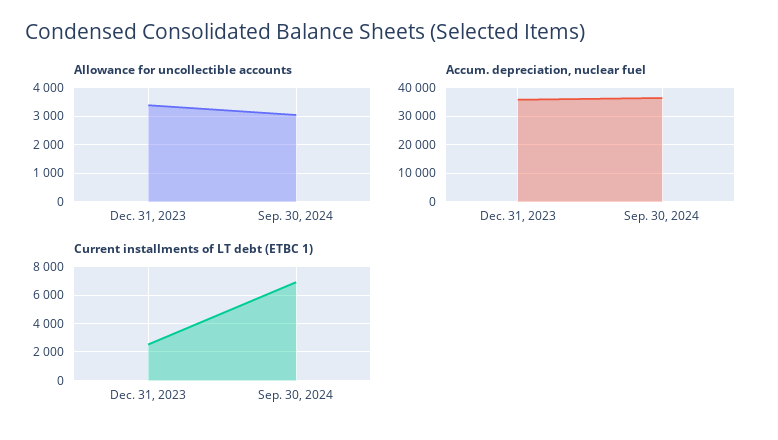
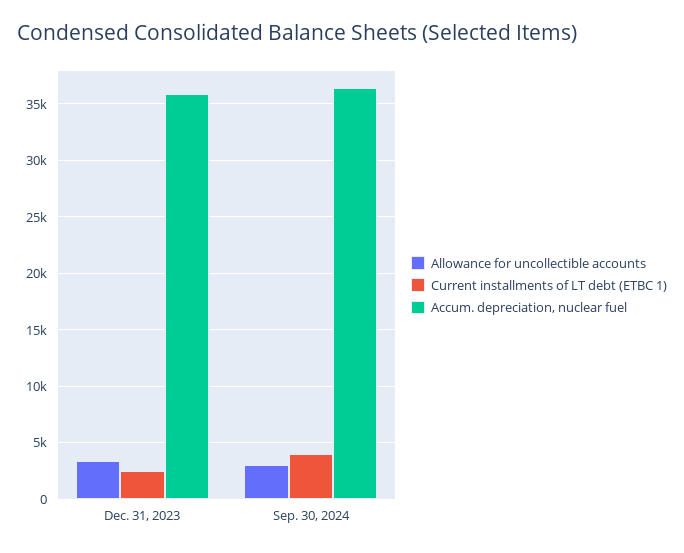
  {
    "Allowance for uncollectible accounts": {
      "Dec. 31, 2023": 3500,
      "Sep. 30, 2024": 3000
    },
    "Accum. depreciation, nuclear fuel": {
      "Dec. 31, 2023": 36000,
      "Sep. 30, 2024": 36000
    },
    "Current installments of LT debt (ETBC 1)": {
      "Dec. 31, 2023": 2500,
-     "Sep. 30, 2024": 7000
+     "Sep. 30, 2024": 4000
    }
  }

